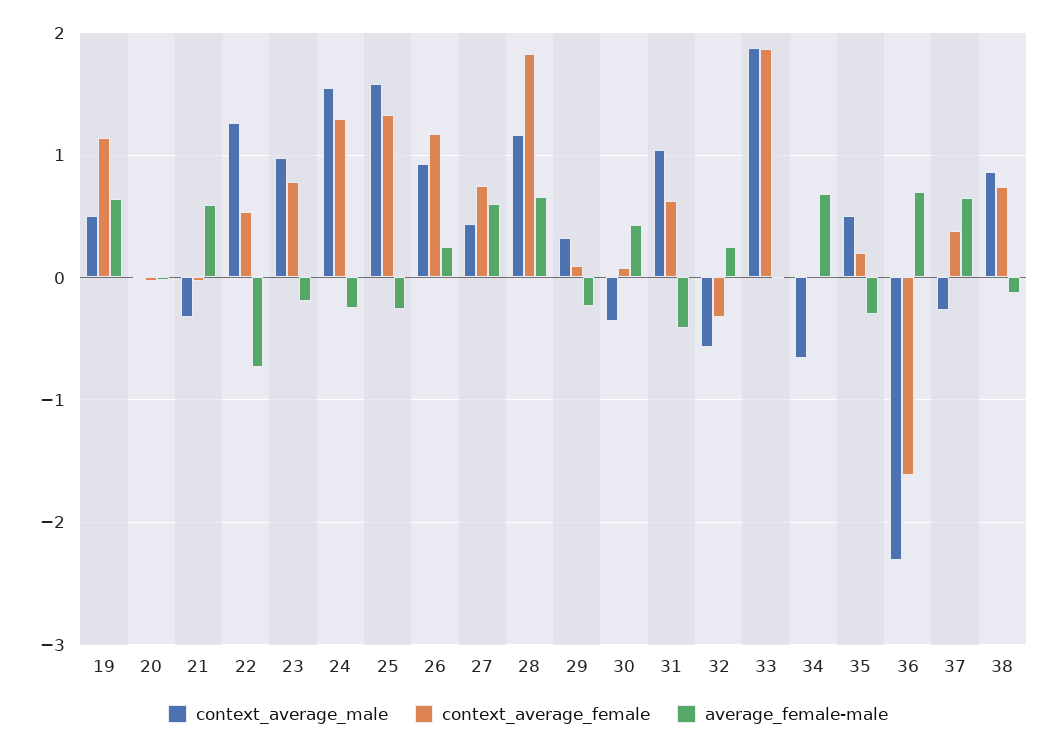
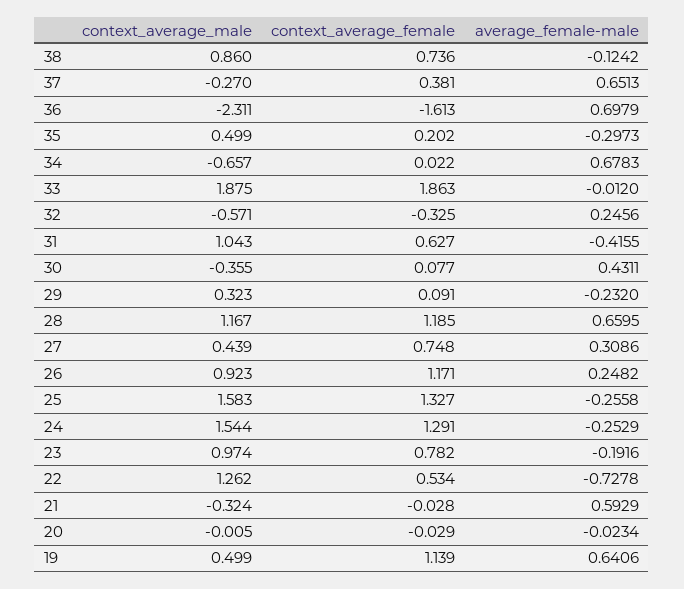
  {
    "context_average_male": {
      "19": 0.499,
      "20": -0.005,
      "21": -0.324,
      "22": 1.262,
      "23": 0.974,
      "24": 1.544,
      "25": 1.583,
      "26": 0.923,
      "27": 0.439,
      "28": 1.167,
      "29": 0.323,
      "30": -0.355,
      "31": 1.043,
      "32": -0.571,
      "33": 1.875,
      "34": -0.657,
      "35": 0.499,
      "36": -2.311,
      "37": -0.27,
      "38": 0.86
    },
    "context_average_female": {
      "19": 1.139,
      "20": -0.029,
      "21": -0.028,
      "22": 0.534,
      "23": 0.782,
      "24": 1.291,
      "25": 1.327,
      "26": 1.171,
      "27": 0.748,
-     "28": 1.8,
+     "28": 1.185,
      "29": 0.091,
      "30": 0.077,
      "31": 0.627,
      "32": -0.325,
      "33": 1.863,
      "34": 0.022,
      "35": 0.202,
      "36": -1.613,
      "37": 0.381,
      "38": 0.736
    },
    "average_female-male": {
      "19": 0.6406,
      "20": -0.0234,
      "21": 0.5929,
      "22": -0.7278,
      "23": -0.1916,
      "24": -0.2529,
      "25": -0.2558,
      "26": 0.2482,
-     "27": 0.6,
+     "27": 0.3086,
      "28": 0.6595,
      "29": -0.232,
      "30": 0.4311,
      "31": -0.4155,
      "32": 0.2456,
      "33": -0.012,
      "34": 0.6783,
      "35": -0.2973,
      "36": 0.6979,
      "37": 0.6513,
      "38": -0.1242
    }
  }

